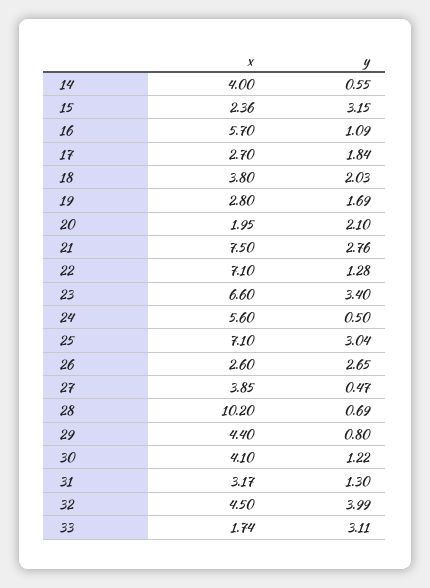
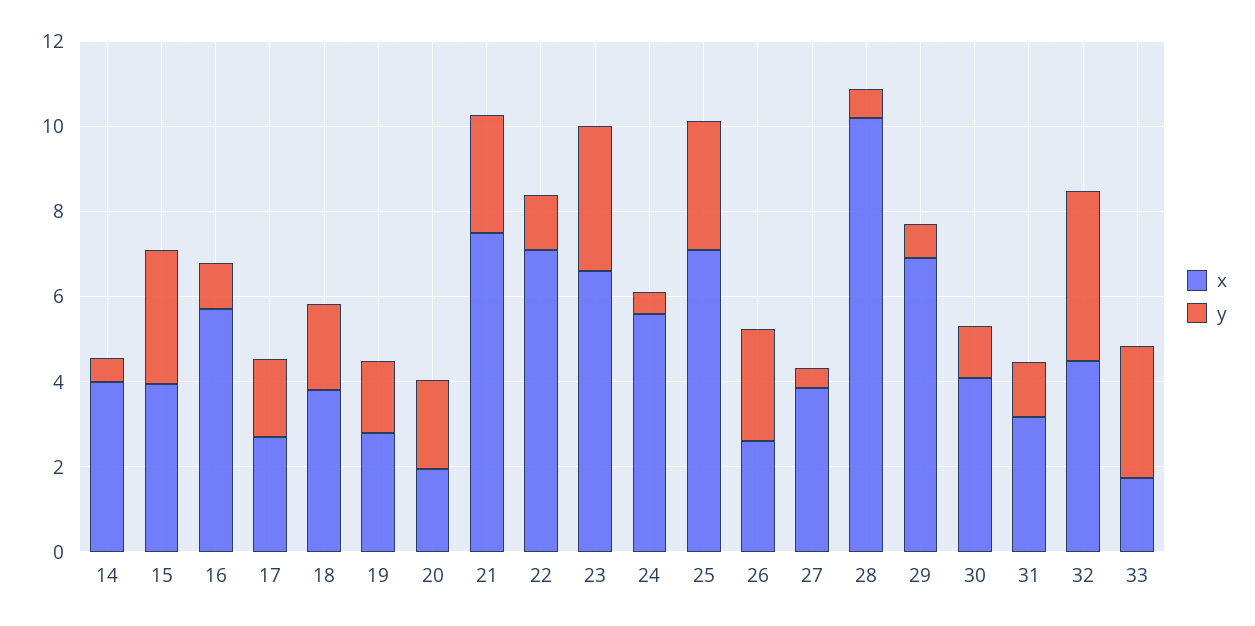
  {
    "x": {
      "14": 4,
-     "15": 2.36,
+     "15": 4,
      "16": 5.7,
      "17": 2.7,
      "18": 3.8,
      "19": 2.8,
      "20": 1.95,
      "21": 7.5,
      "22": 7.1,
      "23": 6.6,
      "24": 5.6,
      "25": 7.1,
      "26": 2.6,
      "27": 3.85,
      "28": 10.2,
-     "29": 4.4,
+     "29": 7,
      "30": 4.1,
      "31": 3.17,
      "32": 4.5,
      "33": 1.74
    },
    "y": {
      "14": 0.55,
      "15": 3.15,
      "16": 1.09,
      "17": 1.84,
      "18": 2.03,
      "19": 1.69,
      "20": 2.1,
      "21": 2.76,
      "22": 1.28,
      "23": 3.4,
      "24": 0.5,
      "25": 3.04,
      "26": 2.65,
      "27": 0.47,
      "28": 0.69,
      "29": 0.8,
      "30": 1.22,
      "31": 1.3,
      "32": 3.99,
      "33": 3.11
    }
  }

